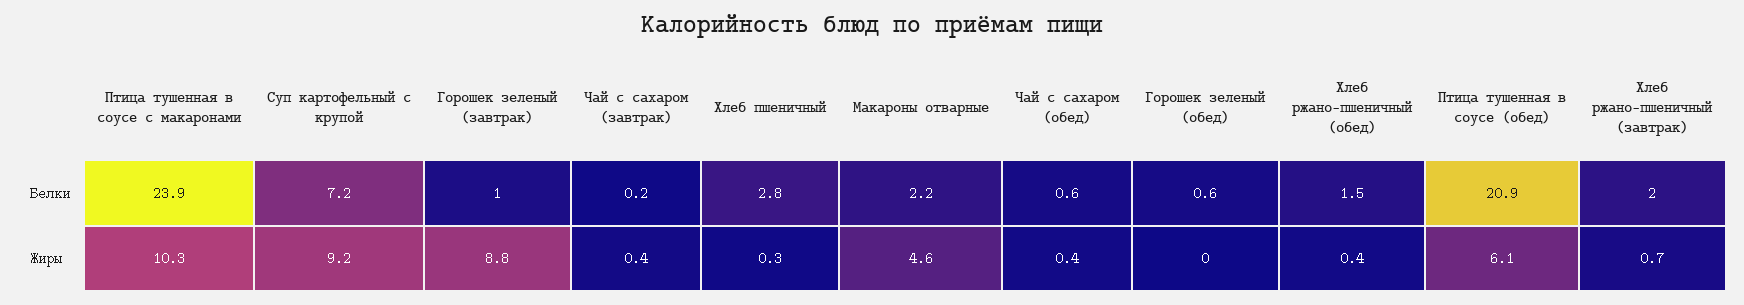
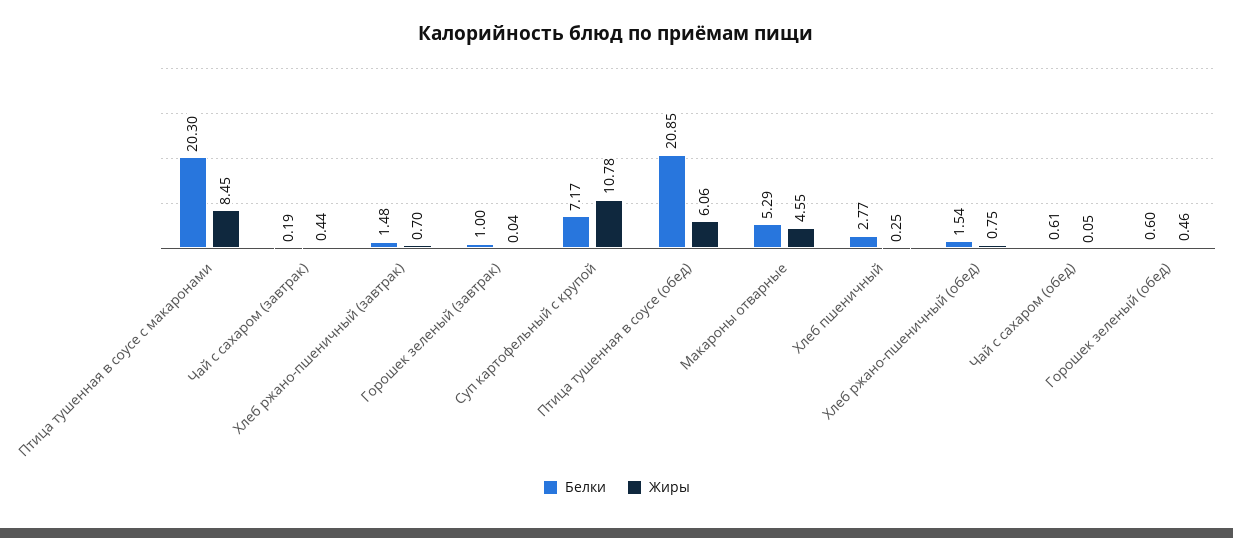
  {
    "Белки": {
-     "Птица тушенная в соусе с макаронами": 23.9,
+     "Птица тушенная в соусе с макаронами": 20.3,
      "Суп картофельный с крупой": 7.17,
      "Горошек зеленый (завтрак)": 1,
      "Чай с сахаром (завтрак)": 0.19,
      "Хлеб пшеничный": 2.77,
-     "Макароны отварные": 2.2,
+     "Макароны отварные": 5.29,
      "Чай с сахаром (обед)": 0.61,
      "Горошек зеленый (обед)": 0.6,
      "Хлеб ржано-пшеничный (обед)": 1.54,
      "Птица тушенная в соусе (обед)": 20.85,
-     "Хлеб ржано-пшеничный (завтрак)": 2
+     "Хлеб ржано-пшеничный (завтрак)": 1.48
    },
    "Жиры": {
-     "Птица тушенная в соусе с макаронами": 10.3,
+     "Птица тушенная в соусе с макаронами": 8.45,
-     "Суп картофельный с крупой": 9.2,
+     "Суп картофельный с крупой": 10.78,
-     "Горошек зеленый (завтрак)": 8.8,
+     "Горошек зеленый (завтрак)": 0.04,
      "Чай с сахаром (завтрак)": 0.44,
      "Хлеб пшеничный": 0.25,
      "Макароны отварные": 4.55,
-     "Чай с сахаром (обед)": 0.4,
+     "Чай с сахаром (обед)": 0.05,
-     "Горошек зеленый (обед)": 0,
+     "Горошек зеленый (обед)": 0.46,
-     "Хлеб ржано-пшеничный (обед)": 0.4,
+     "Хлеб ржано-пшеничный (обед)": 0.75,
      "Птица тушенная в соусе (обед)": 6.06,
      "Хлеб ржано-пшеничный (завтрак)": 0.7
    }
  }

